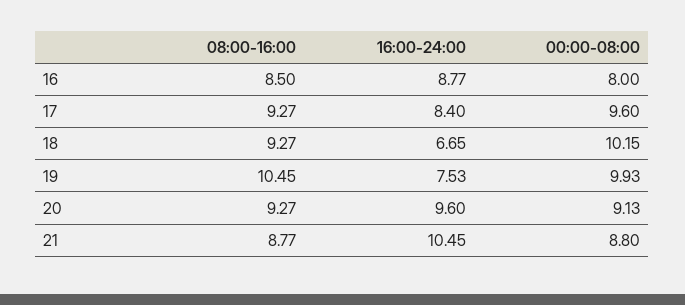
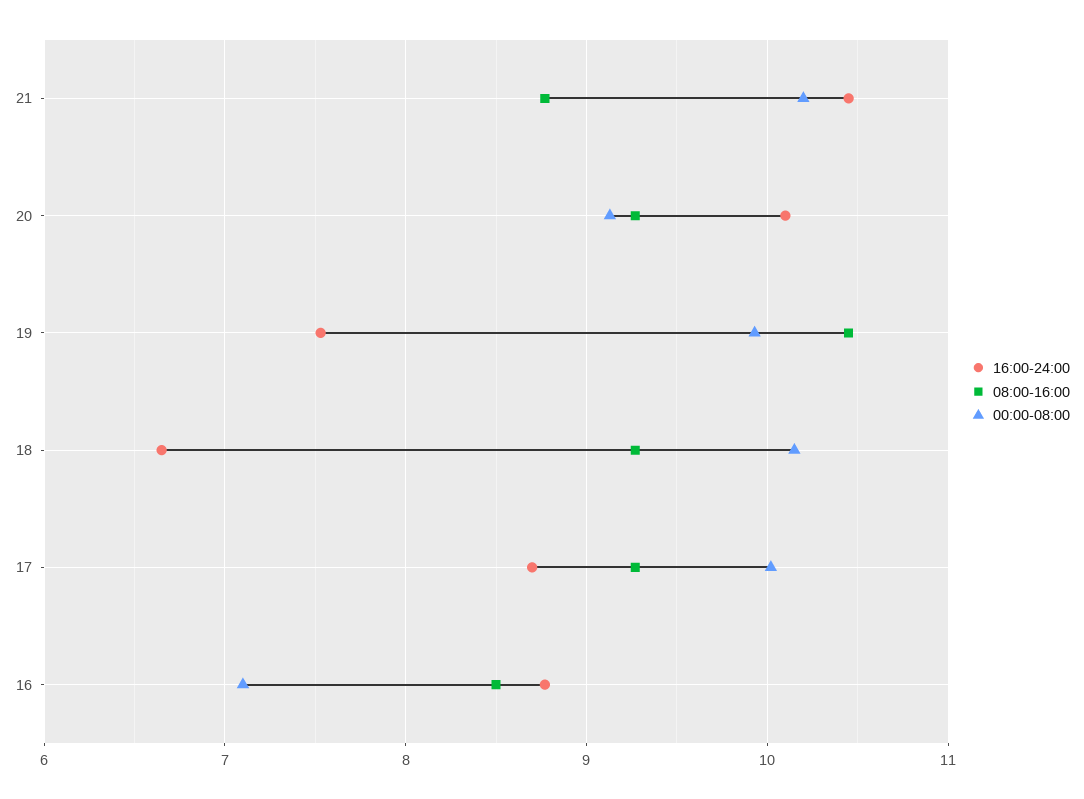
  {
    "08:00-16:00": {
      "16": 8.5,
      "17": 9.27,
      "18": 9.27,
      "19": 10.45,
      "20": 9.27,
      "21": 8.77
    },
    "16:00-24:00": {
      "16": 8.77,
-     "17": 8.4,
+     "17": 8.7,
      "18": 6.65,
      "19": 7.53,
-     "20": 9.6,
+     "20": 10.1,
      "21": 10.45
    },
    "00:00-08:00": {
-     "16": 8,
+     "16": 7.1,
-     "17": 9.6,
+     "17": 10,
      "18": 10.15,
      "19": 9.93,
      "20": 9.13,
-     "21": 8.8
+     "21": 10.2
    }
  }

